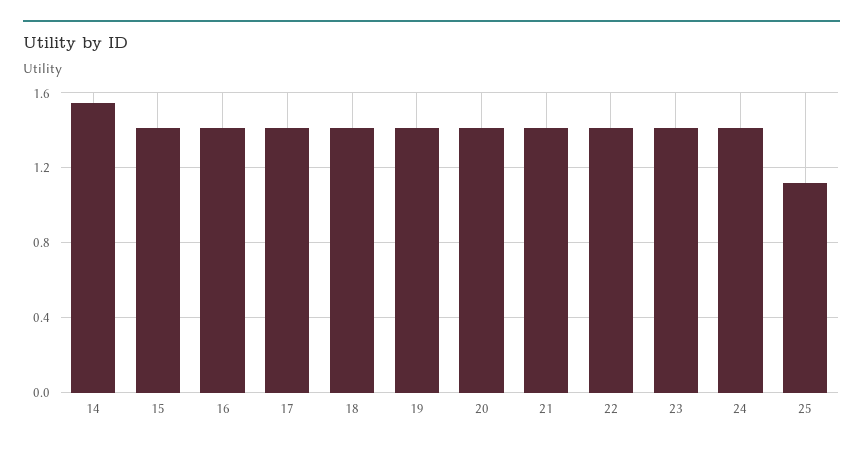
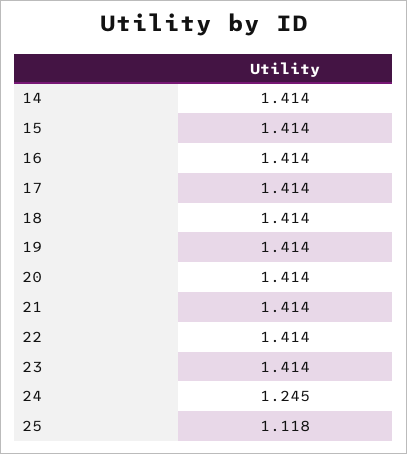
  {
-   "14": 1.55,
+   "14": 1.414,
    "15": 1.414,
    "16": 1.414,
    "17": 1.414,
    "18": 1.414,
    "19": 1.414,
    "20": 1.414,
    "21": 1.414,
    "22": 1.414,
    "23": 1.414,
-   "24": 1.4,
+   "24": 1.245,
    "25": 1.118
  }

